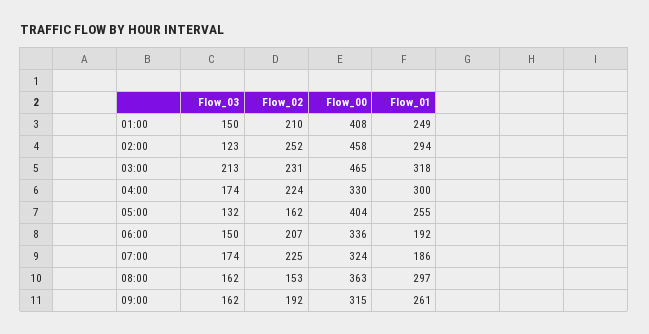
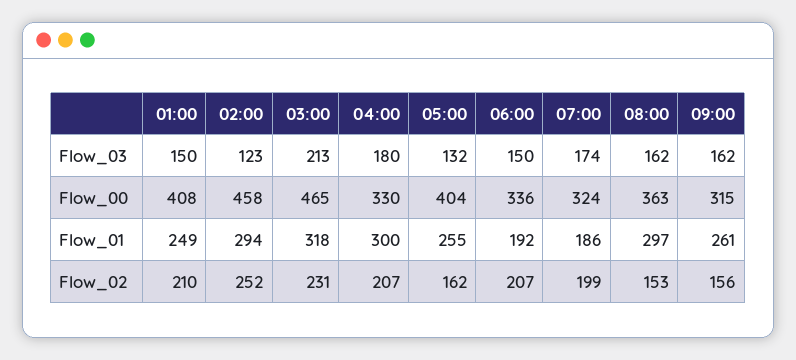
  {
    "Flow_03": {
      "01:00": 150,
      "02:00": 123,
      "03:00": 213,
-     "04:00": 174,
+     "04:00": 180,
      "05:00": 132,
      "06:00": 150,
      "07:00": 174,
      "08:00": 162,
      "09:00": 162
    },
    "Flow_02": {
      "01:00": 210,
      "02:00": 252,
      "03:00": 231,
-     "04:00": 224,
+     "04:00": 207,
      "05:00": 162,
      "06:00": 207,
-     "07:00": 225,
+     "07:00": 199,
      "08:00": 153,
-     "09:00": 192
+     "09:00": 156
    },
    "Flow_00": {
      "01:00": 408,
      "02:00": 458,
      "03:00": 465,
      "04:00": 330,
      "05:00": 404,
      "06:00": 336,
      "07:00": 324,
      "08:00": 363,
      "09:00": 315
    },
    "Flow_01": {
      "01:00": 249,
      "02:00": 294,
      "03:00": 318,
      "04:00": 300,
      "05:00": 255,
      "06:00": 192,
      "07:00": 186,
      "08:00": 297,
      "09:00": 261
    }
  }

